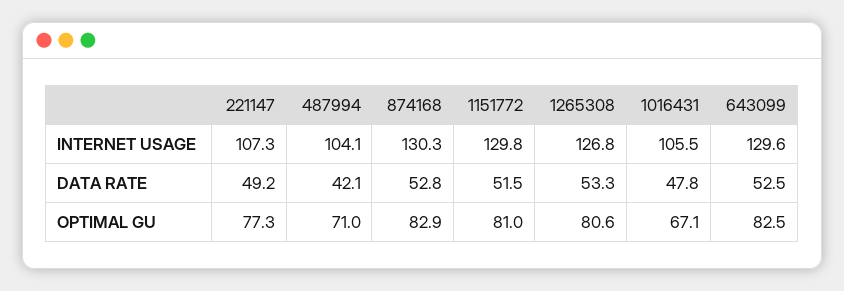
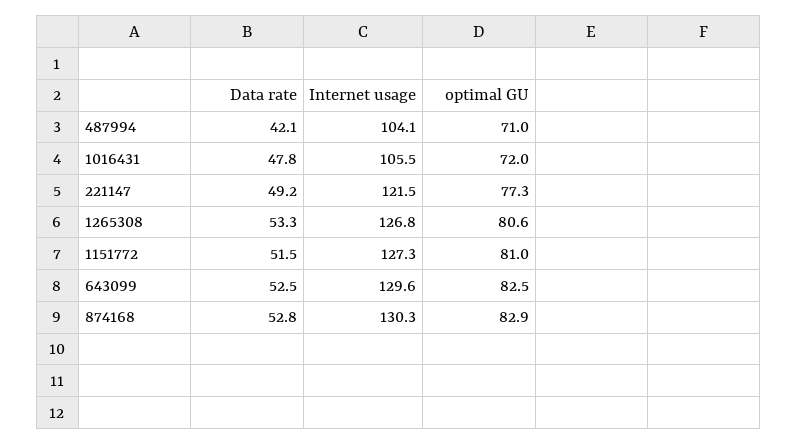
  {
    "221147": {
-     "INTERNET USAGE": 107.3,
+     "INTERNET USAGE": 121.5,
      "DATA RATE": 49.2,
      "OPTIMAL GU": 77.3
    },
    "487994": {
      "INTERNET USAGE": 104.1,
      "DATA RATE": 42.1,
      "OPTIMAL GU": 71
    },
    "874168": {
      "INTERNET USAGE": 130.3,
      "DATA RATE": 52.8,
      "OPTIMAL GU": 82.9
    },
    "1151772": {
-     "INTERNET USAGE": 129.8,
+     "INTERNET USAGE": 127.3,
      "DATA RATE": 51.5,
      "OPTIMAL GU": 81
    },
    "1265308": {
      "INTERNET USAGE": 126.8,
      "DATA RATE": 53.3,
      "OPTIMAL GU": 80.6
    },
    "1016431": {
      "INTERNET USAGE": 105.5,
      "DATA RATE": 47.8,
-     "OPTIMAL GU": 67.1
+     "OPTIMAL GU": 72
    },
    "643099": {
      "INTERNET USAGE": 129.6,
      "DATA RATE": 52.5,
      "OPTIMAL GU": 82.5
    }
  }

